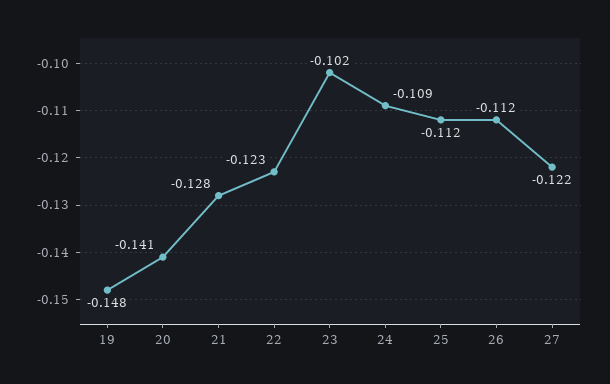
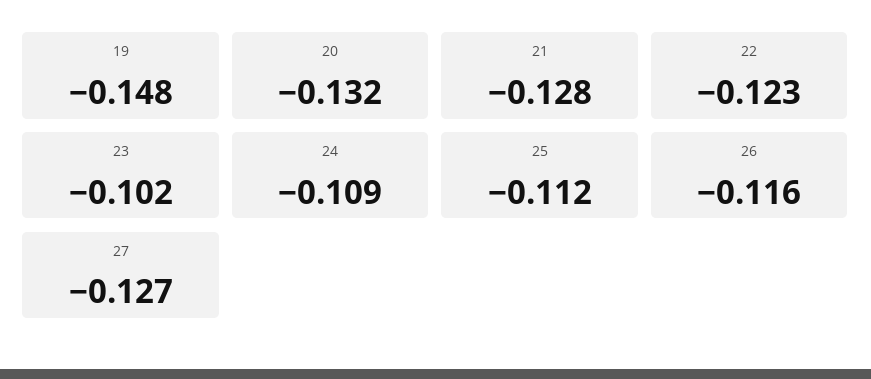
  {
    "19": -0.148,
-   "20": -0.141,
+   "20": -0.132,
    "21": -0.128,
    "22": -0.123,
    "23": -0.102,
    "24": -0.109,
    "25": -0.112,
-   "26": -0.112,
+   "26": -0.116,
-   "27": -0.122
+   "27": -0.127
  }

